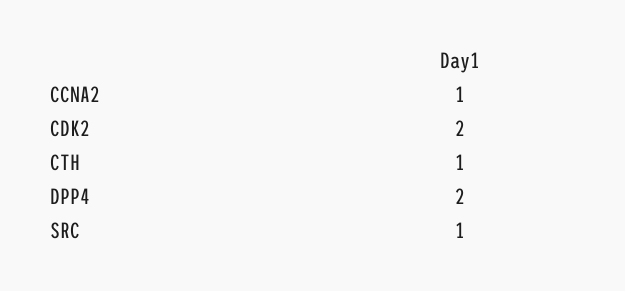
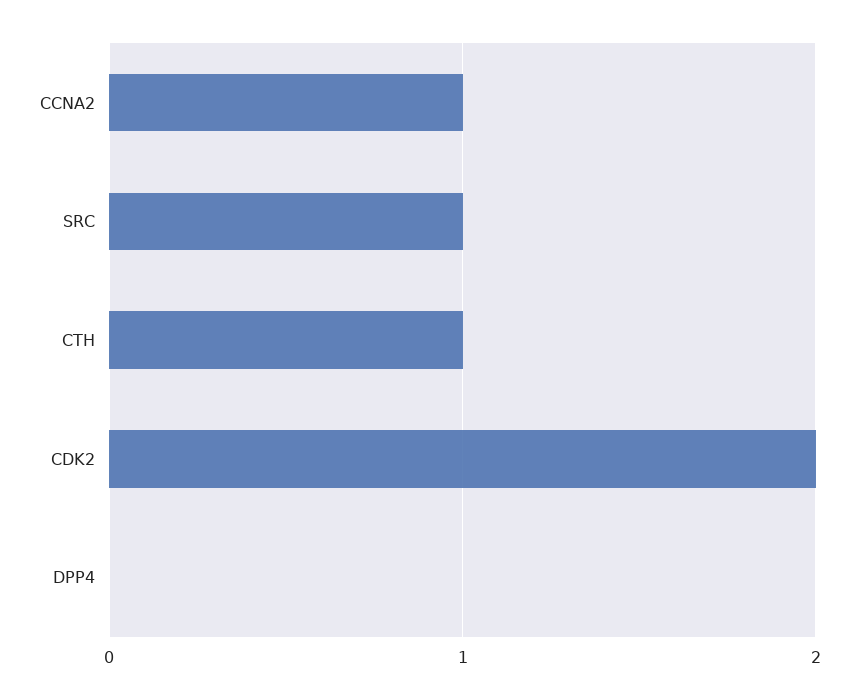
  {
    "CCNA2": 1,
    "CDK2": 2,
    "CTH": 1,
-   "DPP4": 2,
+   "DPP4": 0,
    "SRC": 1
  }

